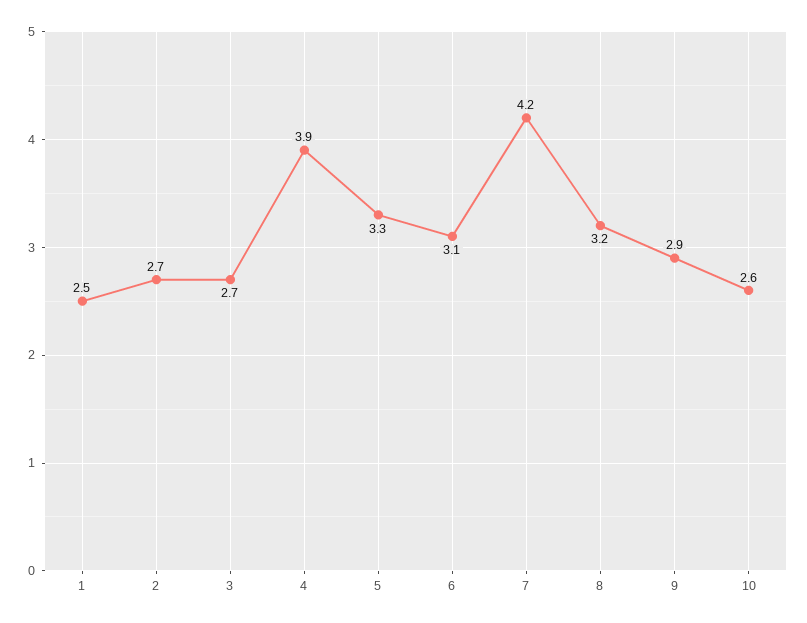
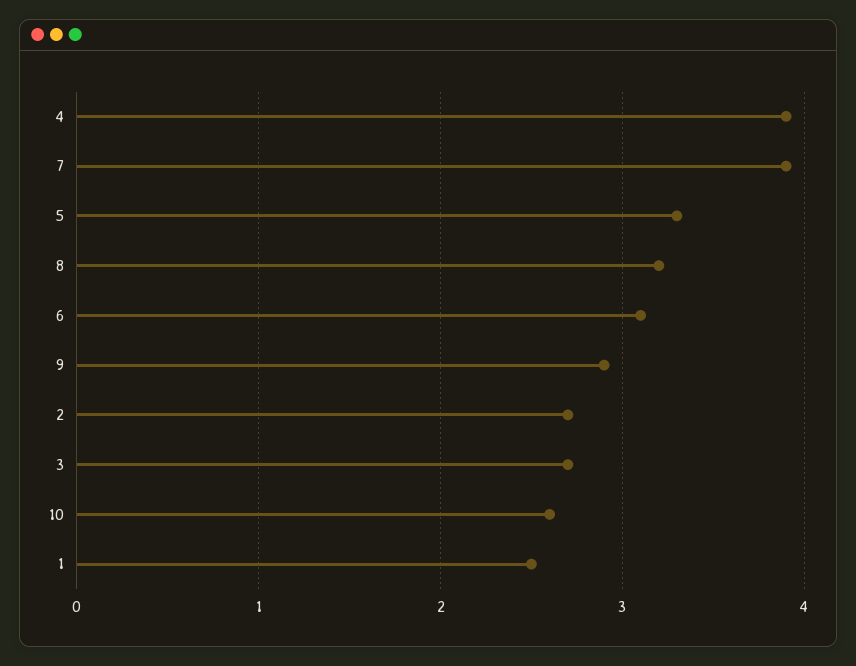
  {
    "1": 2.5,
    "2": 2.7,
    "3": 2.7,
    "4": 3.9,
    "5": 3.3,
    "6": 3.1,
-   "7": 4.2,
+   "7": 3.9,
    "8": 3.2,
    "9": 2.9,
    "10": 2.6
  }

